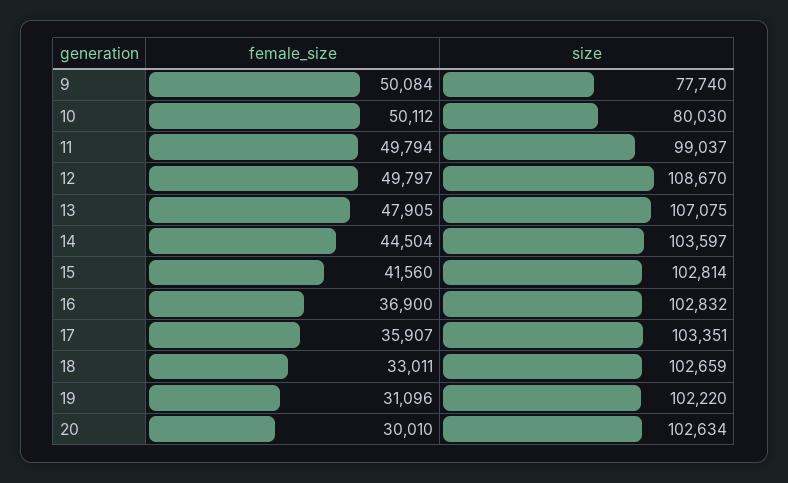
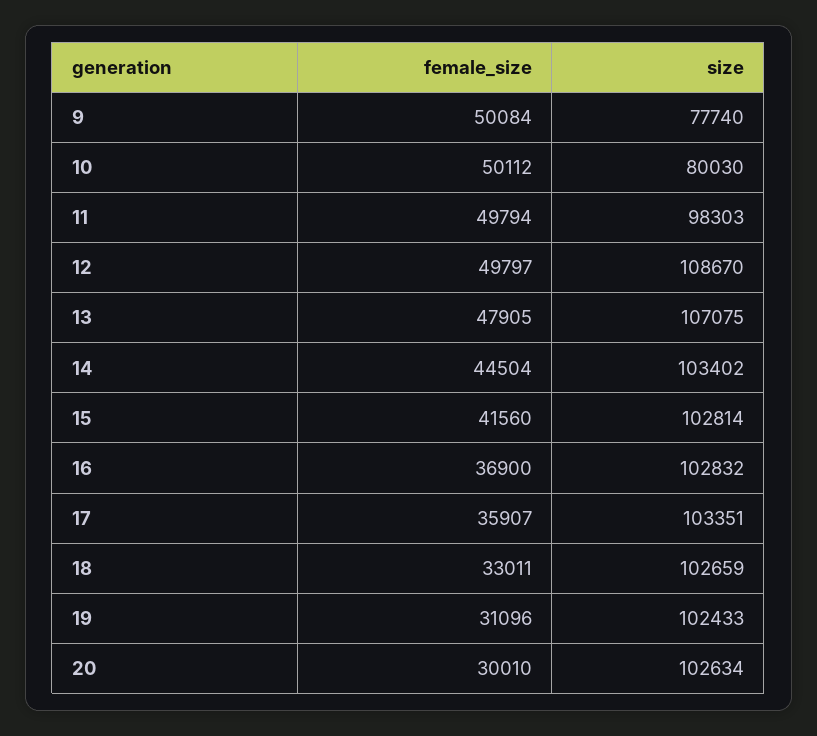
  {
    "female_size": {
      "9": 50084,
      "10": 50112,
      "11": 49794,
      "12": 49797,
      "13": 47905,
      "14": 44504,
      "15": 41560,
      "16": 36900,
      "17": 35907,
      "18": 33011,
      "19": 31096,
      "20": 30010
    },
    "size": {
      "9": 77740,
      "10": 80030,
-     "11": 99037,
+     "11": 98303,
      "12": 108670,
      "13": 107075,
-     "14": 103597,
+     "14": 103402,
      "15": 102814,
      "16": 102832,
      "17": 103351,
      "18": 102659,
-     "19": 102220,
+     "19": 102433,
      "20": 102634
    }
  }

